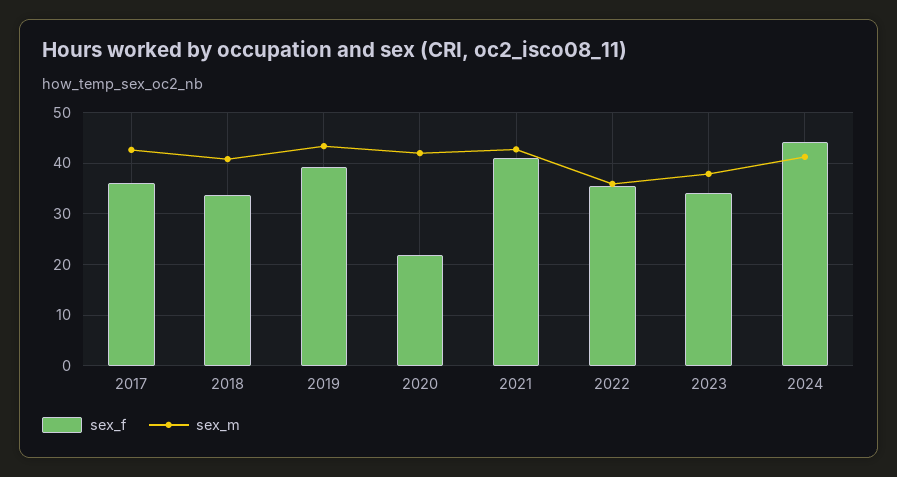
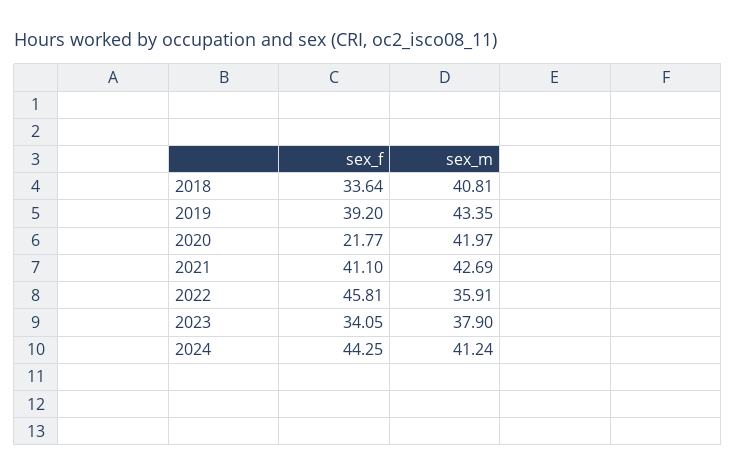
  {
    "sex_f": {
-     "2017": 36,
      "2018": 33.64,
      "2019": 39.2,
      "2020": 21.77,
      "2021": 41.1,
-     "2022": 36,
+     "2022": 45.81,
      "2023": 34.05,
      "2024": 44.25
    },
    "sex_m": {
-     "2017": 42,
      "2018": 40.81,
      "2019": 43.35,
      "2020": 41.97,
      "2021": 42.69,
      "2022": 35.91,
      "2023": 37.9,
      "2024": 41.24
    }
  }

